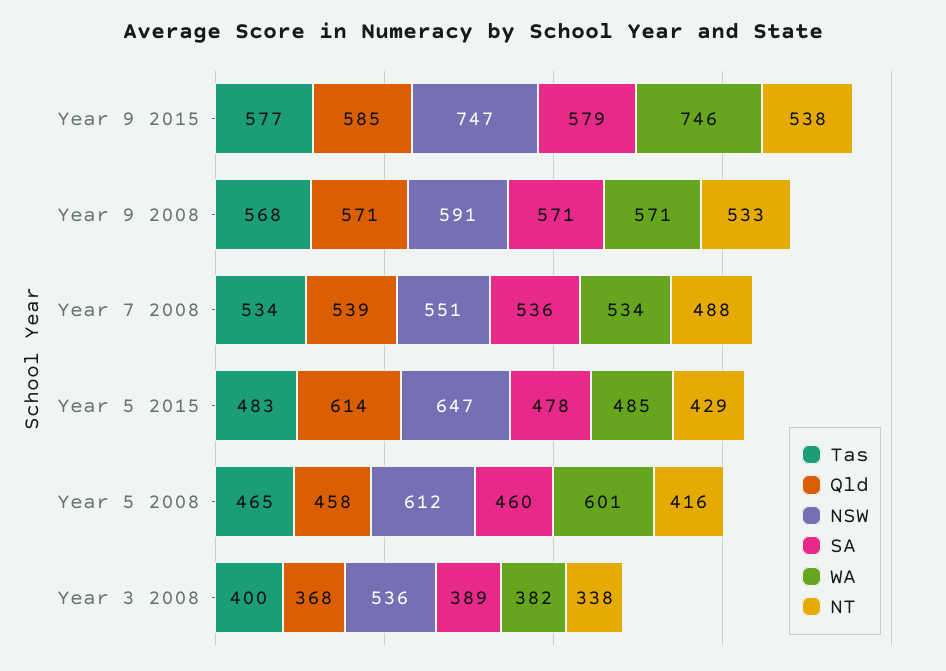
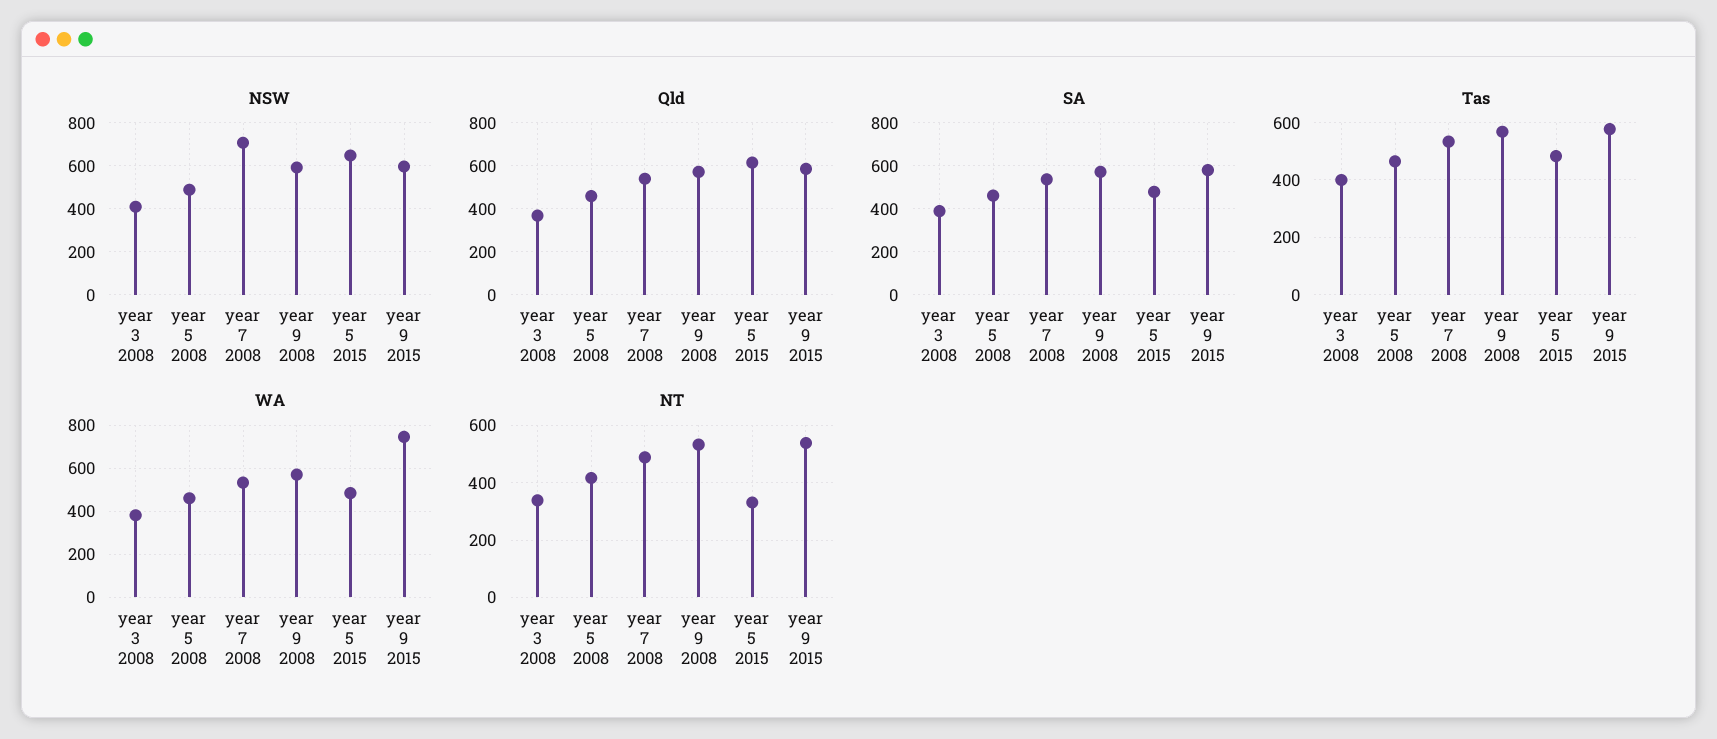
  {
    "Tas": {
      "Year 9 2015": 577,
      "Year 9 2008": 568,
      "Year 7 2008": 534,
      "Year 5 2015": 483,
      "Year 5 2008": 465,
      "Year 3 2008": 400
    },
    "Qld": {
      "Year 9 2015": 585,
      "Year 9 2008": 571,
      "Year 7 2008": 539,
      "Year 5 2015": 614,
      "Year 5 2008": 458,
      "Year 3 2008": 368
    },
    "NSW": {
-     "Year 9 2015": 747,
+     "Year 9 2015": 600,
      "Year 9 2008": 591,
-     "Year 7 2008": 551,
+     "Year 7 2008": 700,
      "Year 5 2015": 647,
-     "Year 5 2008": 612,
+     "Year 5 2008": 500,
-     "Year 3 2008": 536
+     "Year 3 2008": 400
    },
    "SA": {
      "Year 9 2015": 579,
      "Year 9 2008": 571,
      "Year 7 2008": 536,
      "Year 5 2015": 478,
      "Year 5 2008": 460,
      "Year 3 2008": 389
    },
    "WA": {
      "Year 9 2015": 746,
      "Year 9 2008": 571,
      "Year 7 2008": 534,
      "Year 5 2015": 485,
-     "Year 5 2008": 601,
+     "Year 5 2008": 450,
      "Year 3 2008": 382
    },
    "NT": {
      "Year 9 2015": 538,
      "Year 9 2008": 533,
      "Year 7 2008": 488,
-     "Year 5 2015": 429,
+     "Year 5 2015": 325,
      "Year 5 2008": 416,
      "Year 3 2008": 338
    }
  }

